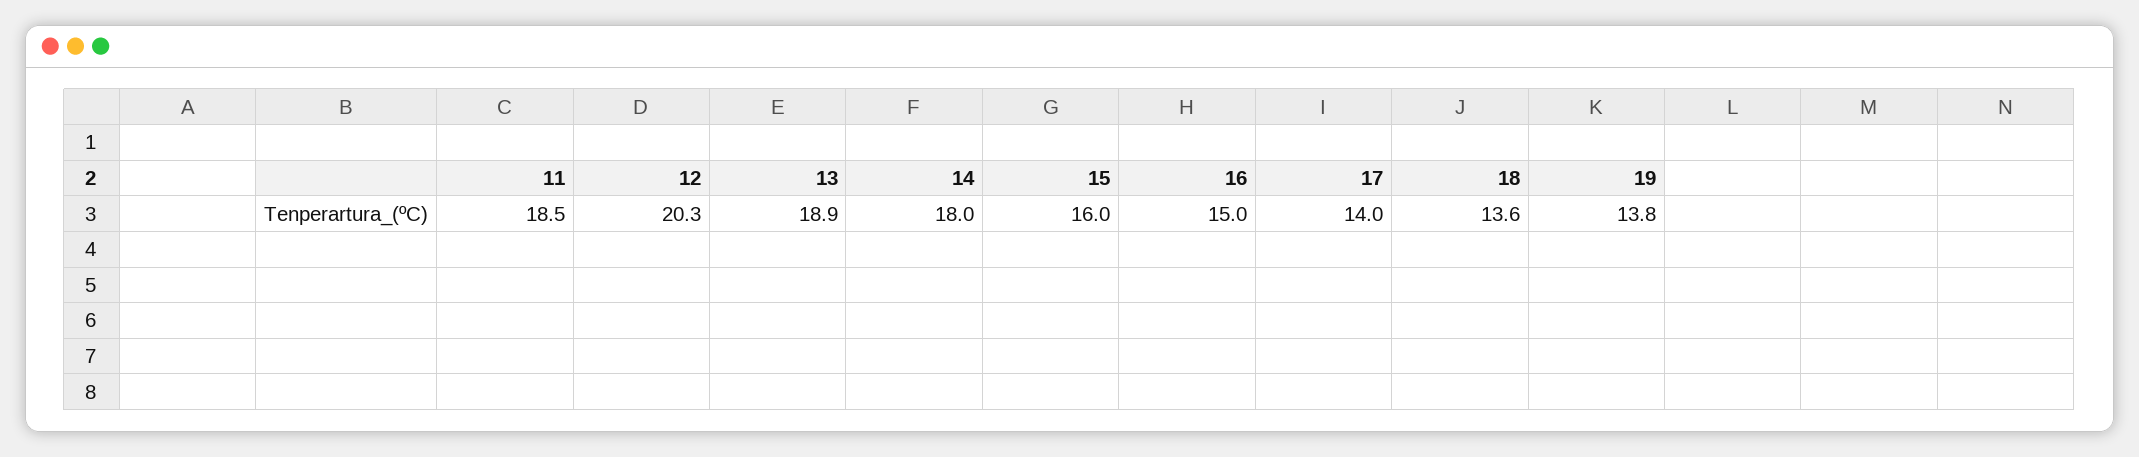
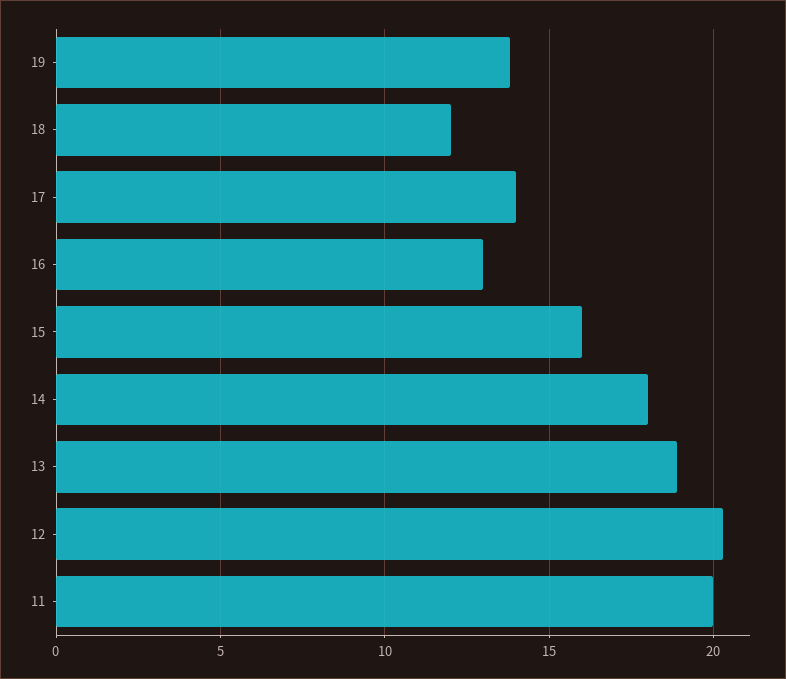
  {
-   "11": 18.5,
+   "11": 20,
    "12": 20.3,
    "13": 18.9,
    "14": 18,
    "15": 16,
-   "16": 15,
+   "16": 13,
    "17": 14,
-   "18": 13.6,
+   "18": 12,
    "19": 13.8
  }

